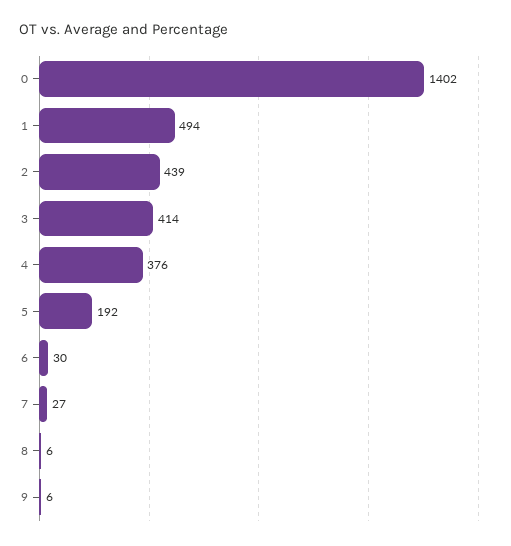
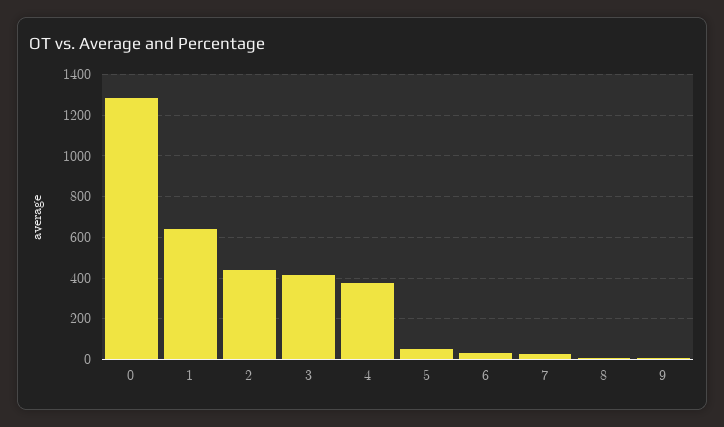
  {
-   "0": 1402,
+   "0": 1300,
-   "1": 494,
+   "1": 650,
    "2": 439,
    "3": 414,
    "4": 376,
-   "5": 192,
+   "5": 50,
    "6": 30,
    "7": 27,
    "8": 6,
    "9": 6
  }

